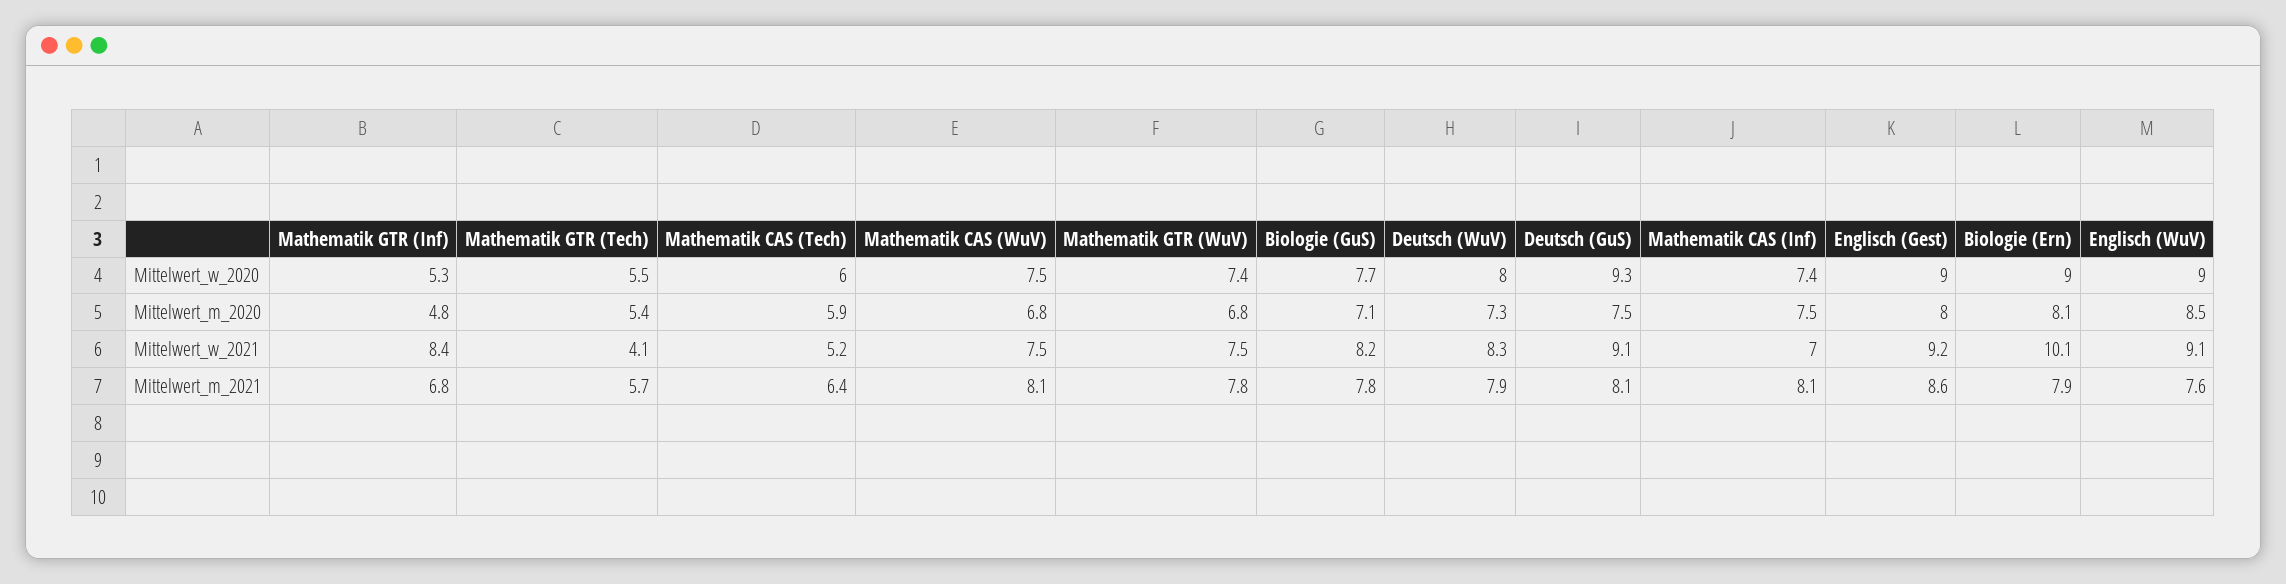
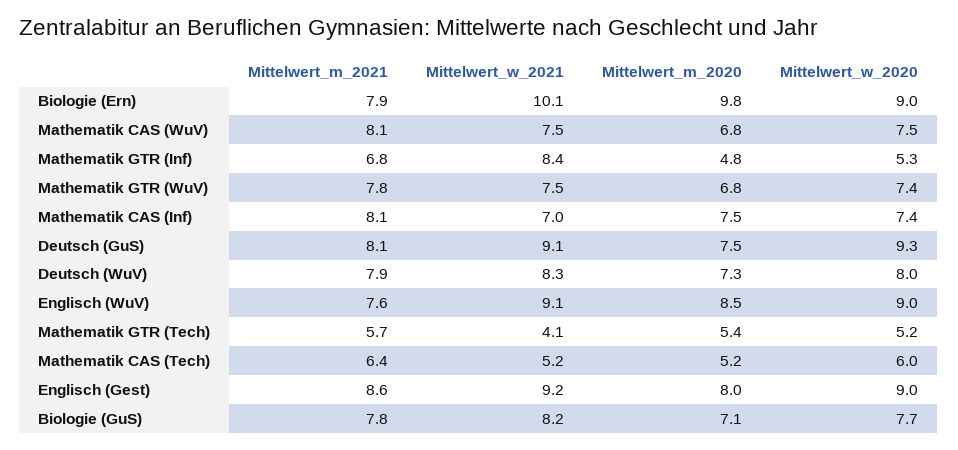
  {
    "Mathematik GTR (Inf)": {
      "Mittelwert_w_2020": 5.3,
      "Mittelwert_m_2020": 4.8,
      "Mittelwert_w_2021": 8.4,
      "Mittelwert_m_2021": 6.8
    },
    "Mathematik GTR (Tech)": {
-     "Mittelwert_w_2020": 5.5,
+     "Mittelwert_w_2020": 5.2,
      "Mittelwert_m_2020": 5.4,
      "Mittelwert_w_2021": 4.1,
      "Mittelwert_m_2021": 5.7
    },
    "Mathematik CAS (Tech)": {
      "Mittelwert_w_2020": 6,
-     "Mittelwert_m_2020": 5.9,
+     "Mittelwert_m_2020": 5.2,
      "Mittelwert_w_2021": 5.2,
      "Mittelwert_m_2021": 6.4
    },
    "Mathematik CAS (WuV)": {
      "Mittelwert_w_2020": 7.5,
      "Mittelwert_m_2020": 6.8,
      "Mittelwert_w_2021": 7.5,
      "Mittelwert_m_2021": 8.1
    },
    "Mathematik GTR (WuV)": {
      "Mittelwert_w_2020": 7.4,
      "Mittelwert_m_2020": 6.8,
      "Mittelwert_w_2021": 7.5,
      "Mittelwert_m_2021": 7.8
    },
    "Biologie (GuS)": {
      "Mittelwert_w_2020": 7.7,
      "Mittelwert_m_2020": 7.1,
      "Mittelwert_w_2021": 8.2,
      "Mittelwert_m_2021": 7.8
    },
    "Deutsch (WuV)": {
      "Mittelwert_w_2020": 8,
      "Mittelwert_m_2020": 7.3,
      "Mittelwert_w_2021": 8.3,
      "Mittelwert_m_2021": 7.9
    },
    "Deutsch (GuS)": {
      "Mittelwert_w_2020": 9.3,
      "Mittelwert_m_2020": 7.5,
      "Mittelwert_w_2021": 9.1,
      "Mittelwert_m_2021": 8.1
    },
    "Mathematik CAS (Inf)": {
      "Mittelwert_w_2020": 7.4,
      "Mittelwert_m_2020": 7.5,
      "Mittelwert_w_2021": 7,
      "Mittelwert_m_2021": 8.1
    },
    "Englisch (Gest)": {
      "Mittelwert_w_2020": 9,
      "Mittelwert_m_2020": 8,
      "Mittelwert_w_2021": 9.2,
      "Mittelwert_m_2021": 8.6
    },
    "Biologie (Ern)": {
      "Mittelwert_w_2020": 9,
-     "Mittelwert_m_2020": 8.1,
+     "Mittelwert_m_2020": 9.8,
      "Mittelwert_w_2021": 10.1,
      "Mittelwert_m_2021": 7.9
    },
    "Englisch (WuV)": {
      "Mittelwert_w_2020": 9,
      "Mittelwert_m_2020": 8.5,
      "Mittelwert_w_2021": 9.1,
      "Mittelwert_m_2021": 7.6
    }
  }

